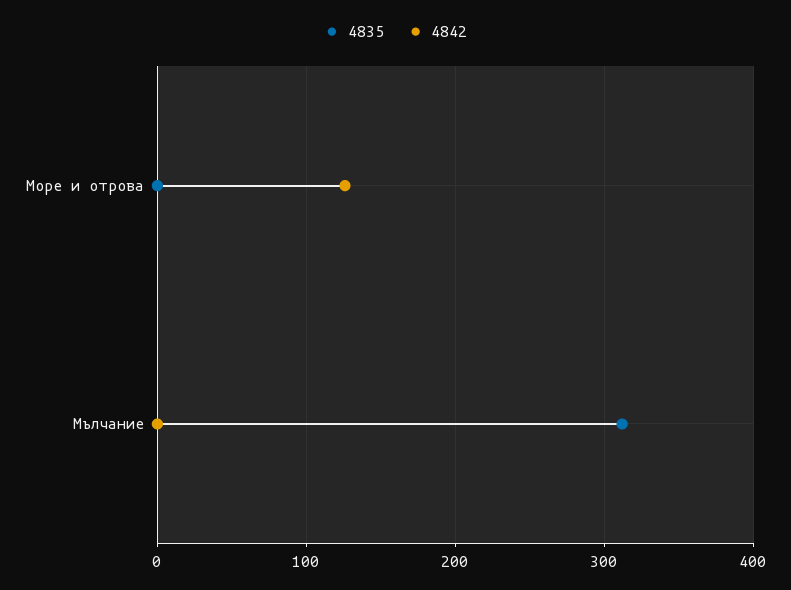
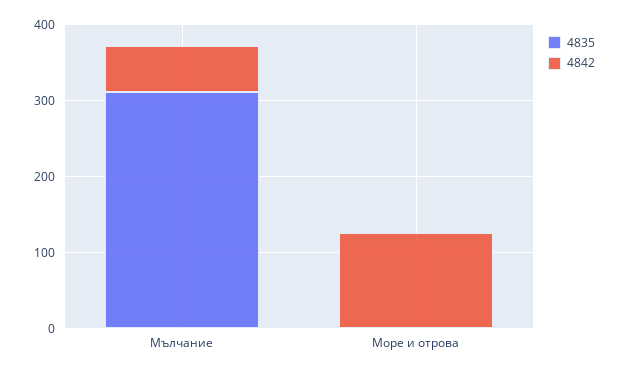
  {
    "4835": {
      "Море и отрова": 0,
      "Мълчание": 310
    },
    "4842": {
      "Море и отрова": 130,
-     "Мълчание": 0
+     "Мълчание": 60
    }
  }

